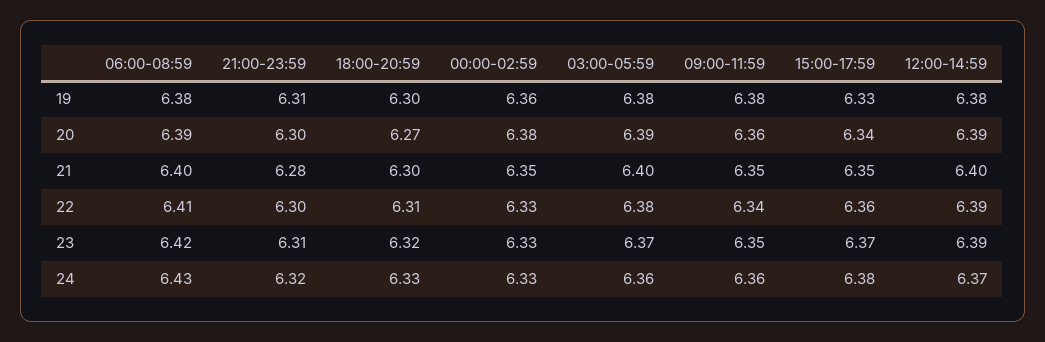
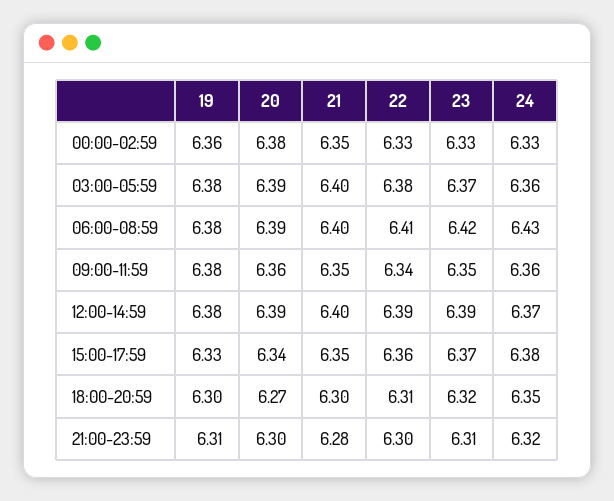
  {
    "06:00-08:59": {
      "19": 6.38,
      "20": 6.39,
      "21": 6.4,
      "22": 6.41,
      "23": 6.42,
      "24": 6.43
    },
    "21:00-23:59": {
      "19": 6.31,
      "20": 6.3,
      "21": 6.28,
      "22": 6.3,
      "23": 6.31,
      "24": 6.32
    },
    "18:00-20:59": {
      "19": 6.3,
      "20": 6.27,
      "21": 6.3,
      "22": 6.31,
      "23": 6.32,
-     "24": 6.33
+     "24": 6.35
    },
    "00:00-02:59": {
      "19": 6.36,
      "20": 6.38,
      "21": 6.35,
      "22": 6.33,
      "23": 6.33,
      "24": 6.33
    },
    "03:00-05:59": {
      "19": 6.38,
      "20": 6.39,
      "21": 6.4,
      "22": 6.38,
      "23": 6.37,
      "24": 6.36
    },
    "09:00-11:59": {
      "19": 6.38,
      "20": 6.36,
      "21": 6.35,
      "22": 6.34,
      "23": 6.35,
      "24": 6.36
    },
    "15:00-17:59": {
      "19": 6.33,
      "20": 6.34,
      "21": 6.35,
      "22": 6.36,
      "23": 6.37,
      "24": 6.38
    },
    "12:00-14:59": {
      "19": 6.38,
      "20": 6.39,
      "21": 6.4,
      "22": 6.39,
      "23": 6.39,
      "24": 6.37
    }
  }

